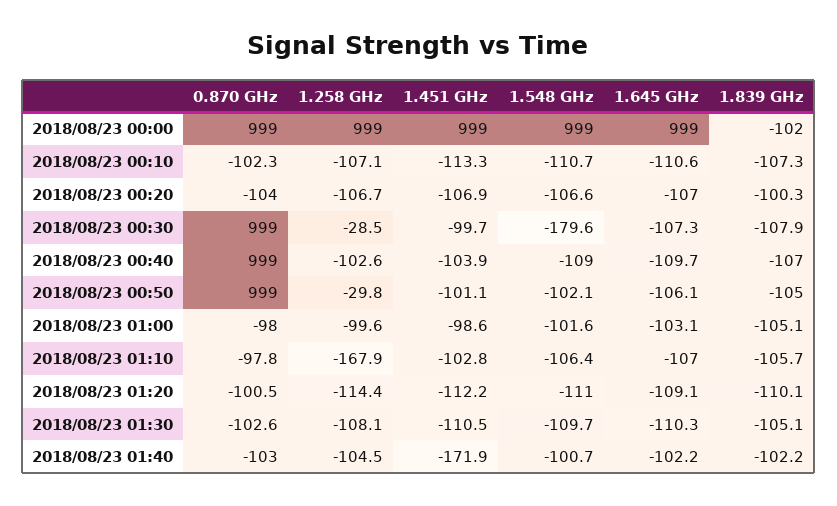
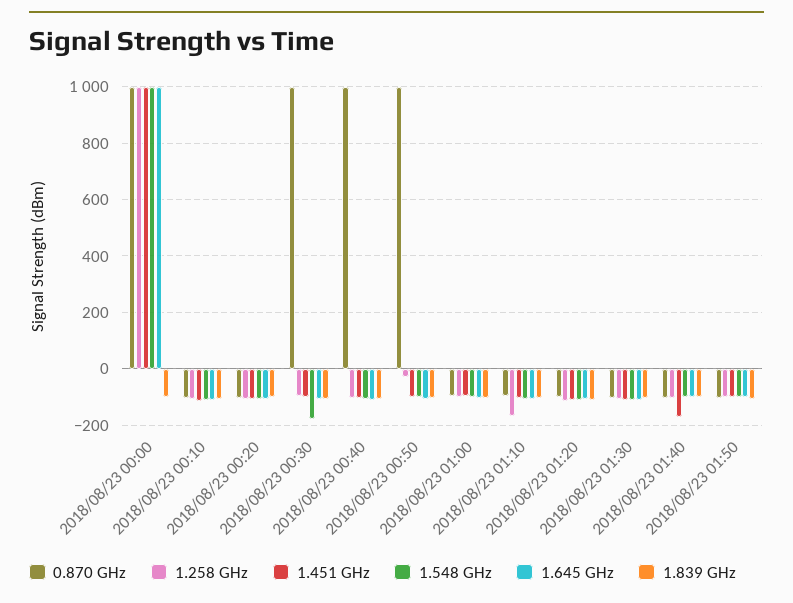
  {
    "0.870 GHz": {
      "2018/08/23 00:00": 999,
      "2018/08/23 00:10": -102.3,
      "2018/08/23 00:20": -104,
      "2018/08/23 00:30": 999,
      "2018/08/23 00:40": 999,
      "2018/08/23 00:50": 999,
      "2018/08/23 01:00": -98,
      "2018/08/23 01:10": -97.8,
      "2018/08/23 01:20": -100.5,
      "2018/08/23 01:30": -102.6,
-     "2018/08/23 01:40": -103
+     "2018/08/23 01:40": -103,
+     "2018/08/23 01:50": -100
    },
    "1.258 GHz": {
      "2018/08/23 00:00": 999,
      "2018/08/23 00:10": -107.1,
      "2018/08/23 00:20": -106.7,
-     "2018/08/23 00:30": -28.5,
+     "2018/08/23 00:30": -100,
      "2018/08/23 00:40": -102.6,
      "2018/08/23 00:50": -29.8,
      "2018/08/23 01:00": -99.6,
      "2018/08/23 01:10": -167.9,
      "2018/08/23 01:20": -114.4,
      "2018/08/23 01:30": -108.1,
-     "2018/08/23 01:40": -104.5
+     "2018/08/23 01:40": -104.5,
+     "2018/08/23 01:50": -100
    },
    "1.451 GHz": {
      "2018/08/23 00:00": 999,
      "2018/08/23 00:10": -113.3,
      "2018/08/23 00:20": -106.9,
      "2018/08/23 00:30": -99.7,
      "2018/08/23 00:40": -103.9,
      "2018/08/23 00:50": -101.1,
      "2018/08/23 01:00": -98.6,
      "2018/08/23 01:10": -102.8,
      "2018/08/23 01:20": -112.2,
      "2018/08/23 01:30": -110.5,
-     "2018/08/23 01:40": -171.9
+     "2018/08/23 01:40": -171.9,
+     "2018/08/23 01:50": -100
    },
    "1.548 GHz": {
      "2018/08/23 00:00": 999,
      "2018/08/23 00:10": -110.7,
      "2018/08/23 00:20": -106.6,
      "2018/08/23 00:30": -179.6,
      "2018/08/23 00:40": -109,
      "2018/08/23 00:50": -102.1,
      "2018/08/23 01:00": -101.6,
      "2018/08/23 01:10": -106.4,
      "2018/08/23 01:20": -111,
      "2018/08/23 01:30": -109.7,
-     "2018/08/23 01:40": -100.7
+     "2018/08/23 01:40": -100.7,
+     "2018/08/23 01:50": -100
    },
    "1.645 GHz": {
      "2018/08/23 00:00": 999,
      "2018/08/23 00:10": -110.6,
      "2018/08/23 00:20": -107,
      "2018/08/23 00:30": -107.3,
      "2018/08/23 00:40": -109.7,
      "2018/08/23 00:50": -106.1,
      "2018/08/23 01:00": -103.1,
      "2018/08/23 01:10": -107,
      "2018/08/23 01:20": -109.1,
      "2018/08/23 01:30": -110.3,
-     "2018/08/23 01:40": -102.2
+     "2018/08/23 01:40": -102.2,
+     "2018/08/23 01:50": -100
    },
    "1.839 GHz": {
      "2018/08/23 00:00": -102,
      "2018/08/23 00:10": -107.3,
      "2018/08/23 00:20": -100.3,
      "2018/08/23 00:30": -107.9,
      "2018/08/23 00:40": -107,
      "2018/08/23 00:50": -105,
      "2018/08/23 01:00": -105.1,
      "2018/08/23 01:10": -105.7,
      "2018/08/23 01:20": -110.1,
      "2018/08/23 01:30": -105.1,
-     "2018/08/23 01:40": -102.2
+     "2018/08/23 01:40": -102.2,
+     "2018/08/23 01:50": -100
    }
  }

